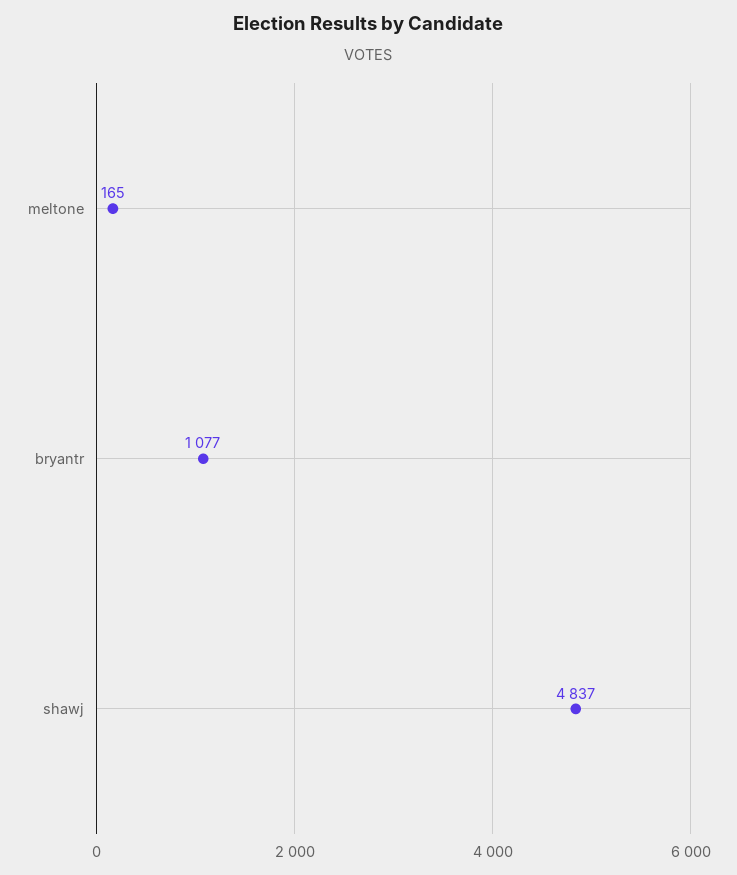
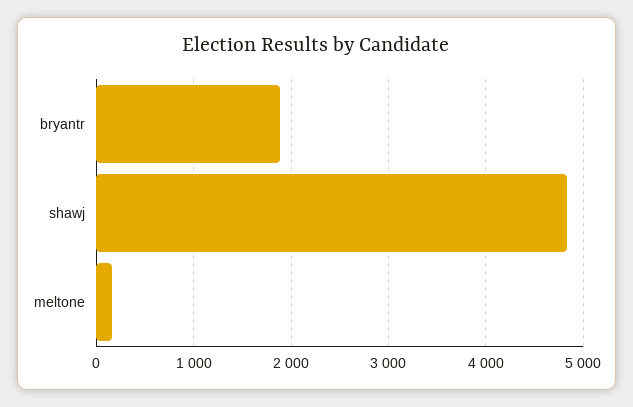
  {
    "meltone": 165,
-   "bryantr": 1077,
+   "bryantr": 1900,
    "shawj": 4837
  }

